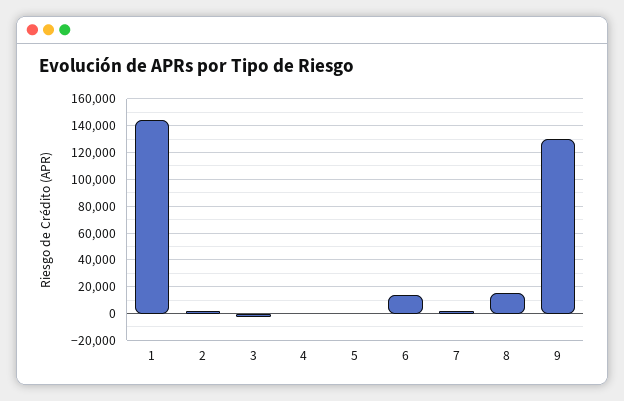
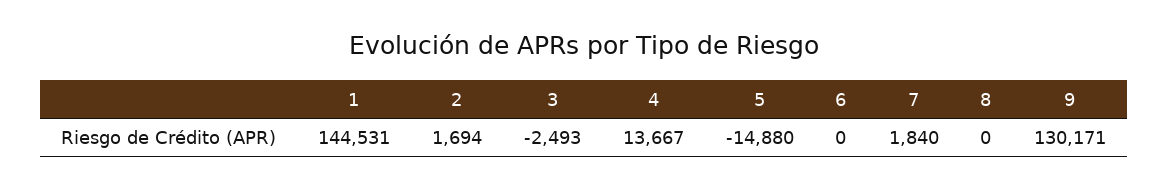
  {
    "1": 144531,
    "2": 1694,
    "3": -2493,
-   "4": 0,
+   "4": 13667,
-   "5": 0,
+   "5": -14880,
-   "6": 15000,
+   "6": 0,
    "7": 1840,
-   "8": 15000,
+   "8": 0,
    "9": 130171
  }

